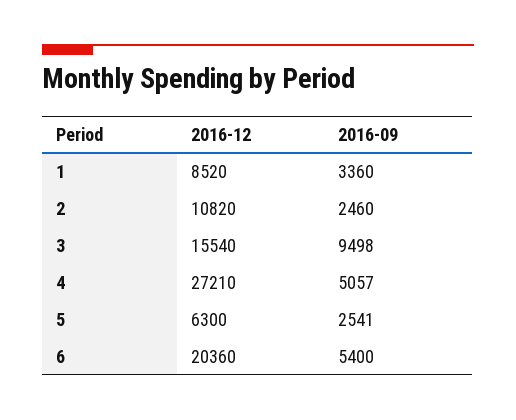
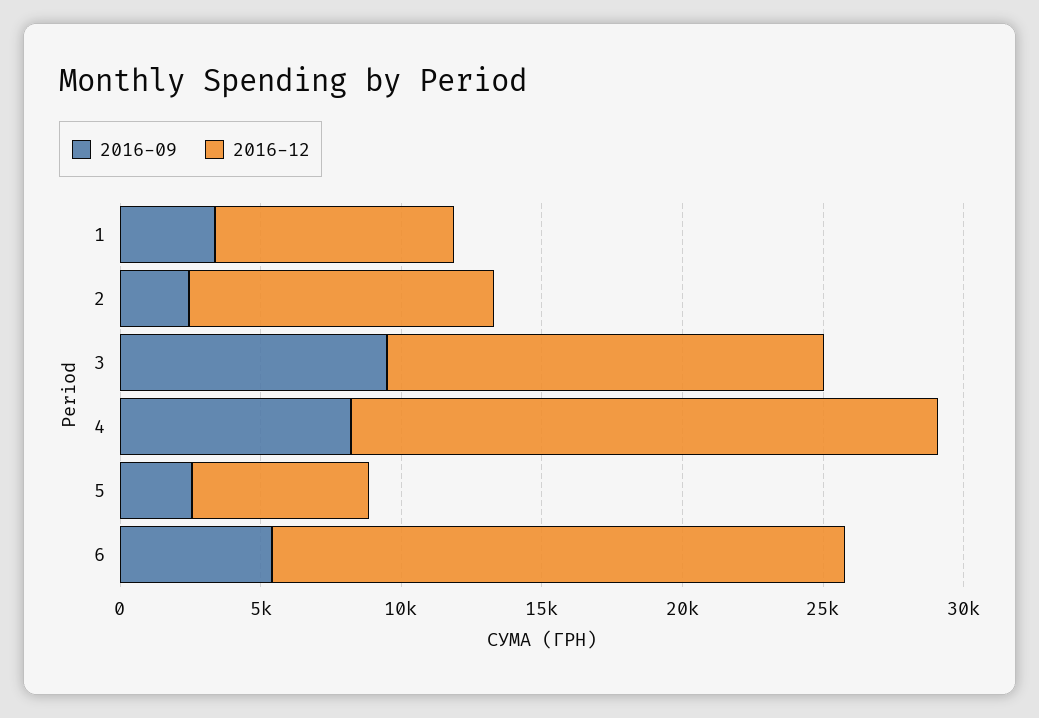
  {
    "2016-12": {
      "1": 8520,
      "2": 10820,
      "3": 15540,
-     "4": 27210,
+     "4": 21000,
      "5": 6300,
      "6": 20360
    },
    "2016-09": {
      "1": 3360,
      "2": 2460,
      "3": 9498,
-     "4": 5057,
+     "4": 8000,
      "5": 2541,
      "6": 5400
    }
  }

